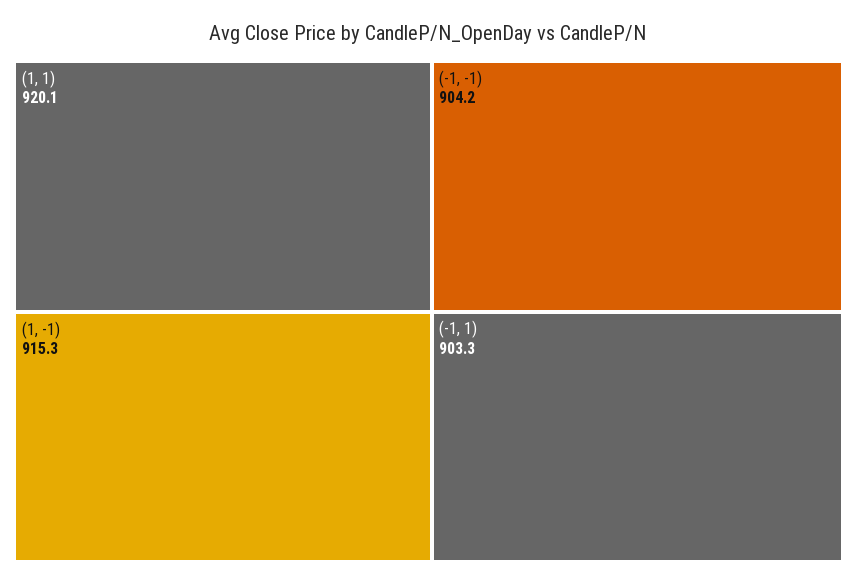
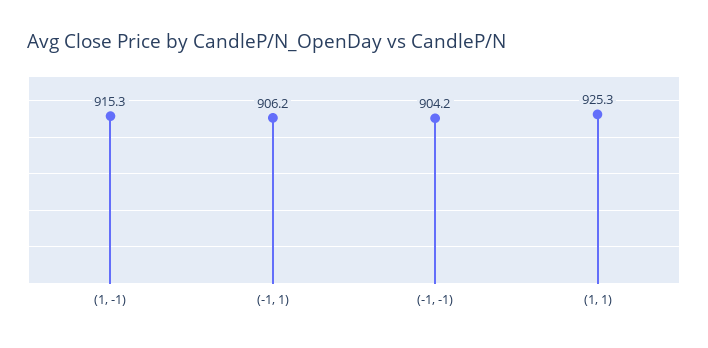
  {
-   "(1, 1)": 920.1,
+   "(1, 1)": 925.3,
    "(1, -1)": 915.3,
    "(-1, -1)": 904.2,
-   "(-1, 1)": 903.3
+   "(-1, 1)": 906.2
  }

